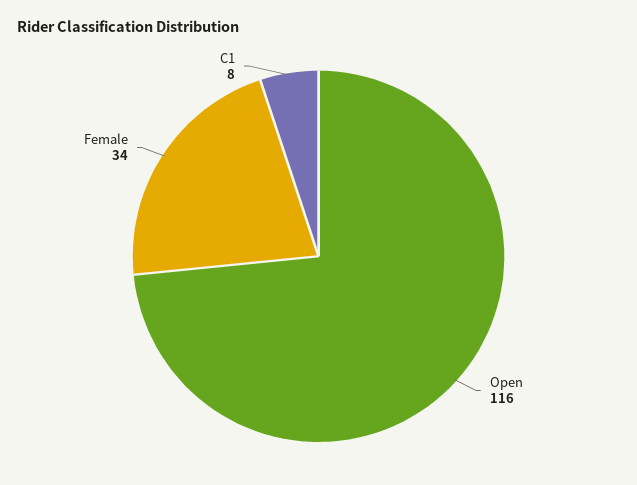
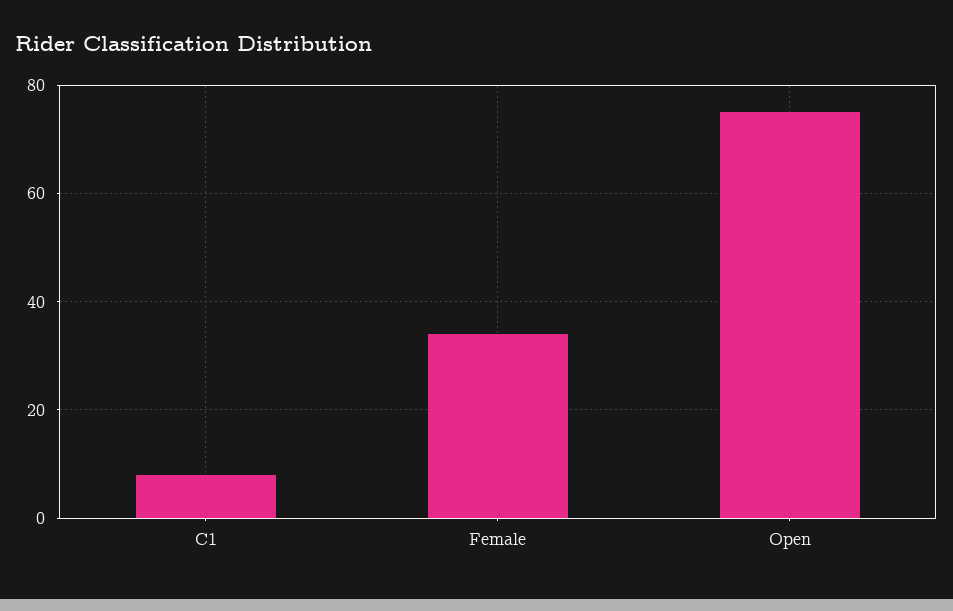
  {
-   "Open": 116,
+   "Open": 75,
    "Female": 34,
    "C1": 8
  }

